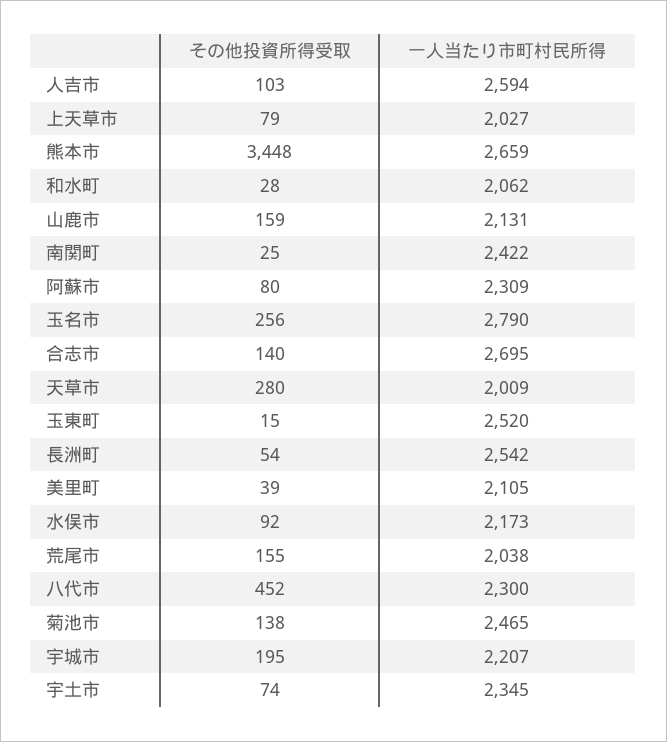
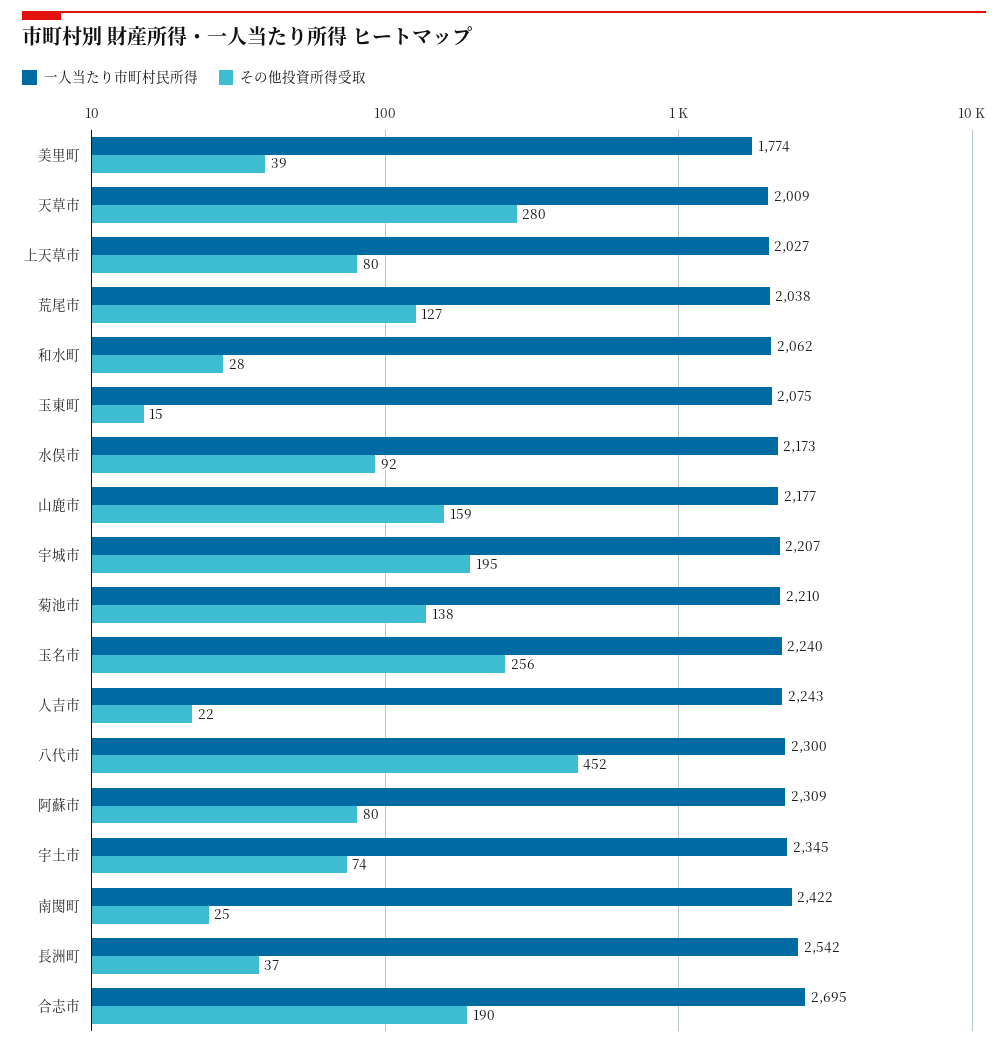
  {
    "その他投資所得受取": {
-     "人吉市": 103,
+     "人吉市": 22,
-     "上天草市": 79,
+     "上天草市": 80,
-     "熊本市": 3448,
      "和水町": 28,
      "山鹿市": 159,
      "南関町": 25,
      "阿蘇市": 80,
      "玉名市": 256,
-     "合志市": 140,
+     "合志市": 190,
      "天草市": 280,
      "玉東町": 15,
-     "長洲町": 54,
+     "長洲町": 37,
      "美里町": 39,
      "水俣市": 92,
-     "荒尾市": 155,
+     "荒尾市": 127,
      "八代市": 452,
      "菊池市": 138,
      "宇城市": 195,
      "宇土市": 74
    },
    "一人当たり市町村民所得": {
-     "人吉市": 2594,
+     "人吉市": 2243,
      "上天草市": 2027,
-     "熊本市": 2659,
      "和水町": 2062,
-     "山鹿市": 2131,
+     "山鹿市": 2177,
      "南関町": 2422,
      "阿蘇市": 2309,
-     "玉名市": 2790,
+     "玉名市": 2240,
      "合志市": 2695,
      "天草市": 2009,
-     "玉東町": 2520,
+     "玉東町": 2075,
      "長洲町": 2542,
-     "美里町": 2105,
+     "美里町": 1774,
      "水俣市": 2173,
      "荒尾市": 2038,
      "八代市": 2300,
-     "菊池市": 2465,
+     "菊池市": 2210,
      "宇城市": 2207,
      "宇土市": 2345
    }
  }

